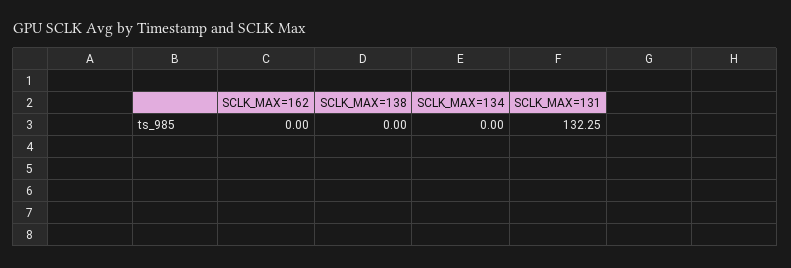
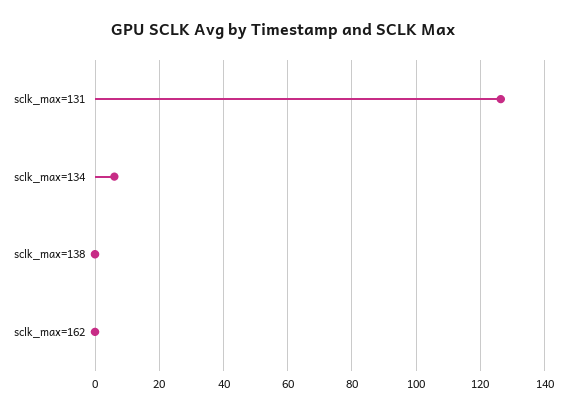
  {
    "SCLK_MAX=162": 0,
    "SCLK_MAX=138": 0,
-   "SCLK_MAX=134": 0,
+   "SCLK_MAX=134": 6,
-   "SCLK_MAX=131": 132.25
+   "SCLK_MAX=131": 126
  }

